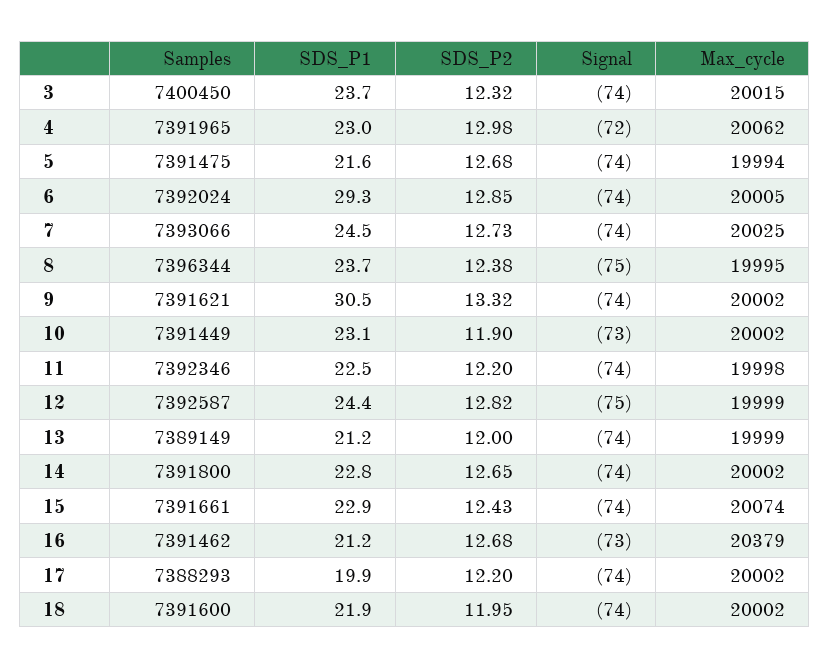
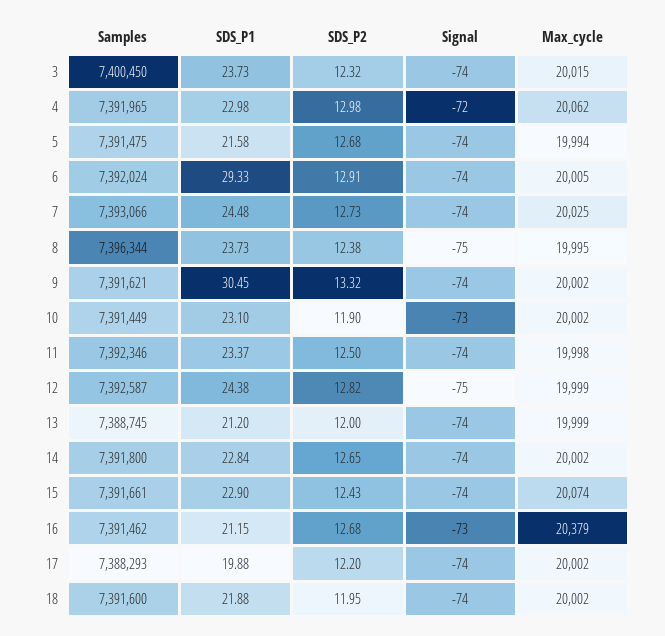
  {
    "Samples": {
      "3": 7400450,
      "4": 7391965,
      "5": 7391475,
      "6": 7392024,
      "7": 7393066,
      "8": 7396344,
      "9": 7391621,
      "10": 7391449,
      "11": 7392346,
      "12": 7392587,
-     "13": 7389149,
+     "13": 7388745,
      "14": 7391800,
      "15": 7391661,
      "16": 7391462,
      "17": 7388293,
      "18": 7391600
    },
    "SDS_P1": {
      "3": 23.73,
      "4": 22.98,
      "5": 21.58,
      "6": 29.33,
      "7": 24.48,
      "8": 23.73,
      "9": 30.45,
      "10": 23.1,
-     "11": 22.5,
+     "11": 23.37,
      "12": 24.38,
      "13": 21.2,
      "14": 22.84,
      "15": 22.9,
      "16": 21.15,
      "17": 19.88,
      "18": 21.88
    },
    "SDS_P2": {
      "3": 12.32,
      "4": 12.98,
      "5": 12.68,
-     "6": 12.85,
+     "6": 12.91,
      "7": 12.73,
      "8": 12.38,
      "9": 13.32,
      "10": 11.9,
-     "11": 12.2,
+     "11": 12.5,
      "12": 12.82,
      "13": 12,
      "14": 12.65,
      "15": 12.43,
      "16": 12.68,
      "17": 12.2,
      "18": 11.95
    },
    "Signal": {
      "3": -74,
      "4": -72,
      "5": -74,
      "6": -74,
      "7": -74,
      "8": -75,
      "9": -74,
      "10": -73,
      "11": -74,
      "12": -75,
      "13": -74,
      "14": -74,
      "15": -74,
      "16": -73,
      "17": -74,
      "18": -74
    },
    "Max_cycle": {
      "3": 20015,
      "4": 20062,
      "5": 19994,
      "6": 20005,
      "7": 20025,
      "8": 19995,
      "9": 20002,
      "10": 20002,
      "11": 19998,
      "12": 19999,
      "13": 19999,
      "14": 20002,
      "15": 20074,
      "16": 20379,
      "17": 20002,
      "18": 20002
    }
  }

